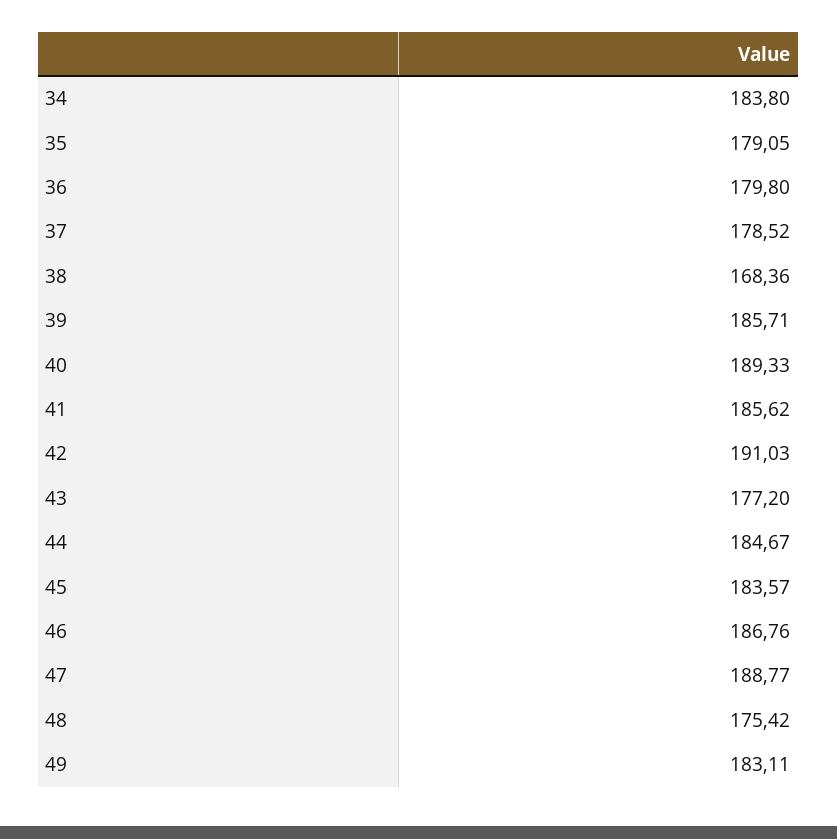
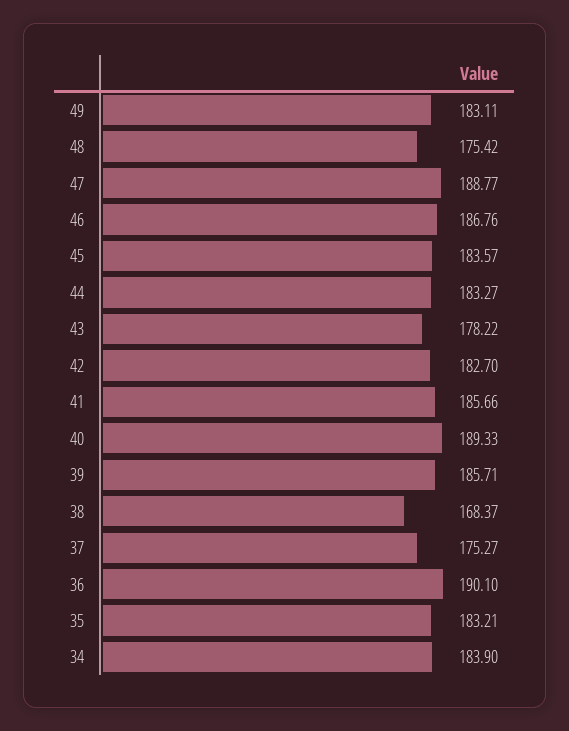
  {
-   "34": 183.8,
+   "34": 183.9,
-   "35": 179.05,
+   "35": 183.21,
-   "36": 179.8,
+   "36": 190.1,
-   "37": 178.52,
+   "37": 175.27,
-   "38": 168.36,
+   "38": 168.37,
    "39": 185.71,
    "40": 189.33,
-   "41": 185.62,
+   "41": 185.66,
-   "42": 191.03,
+   "42": 182.7,
-   "43": 177.2,
+   "43": 178.22,
-   "44": 184.67,
+   "44": 183.27,
    "45": 183.57,
    "46": 186.76,
    "47": 188.77,
    "48": 175.42,
    "49": 183.11
  }

